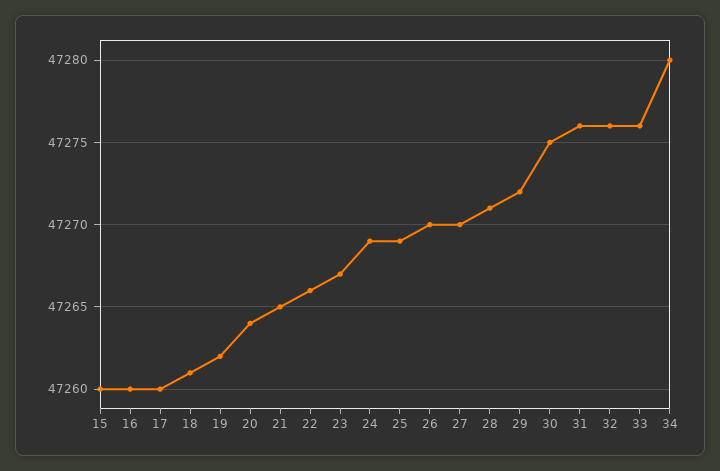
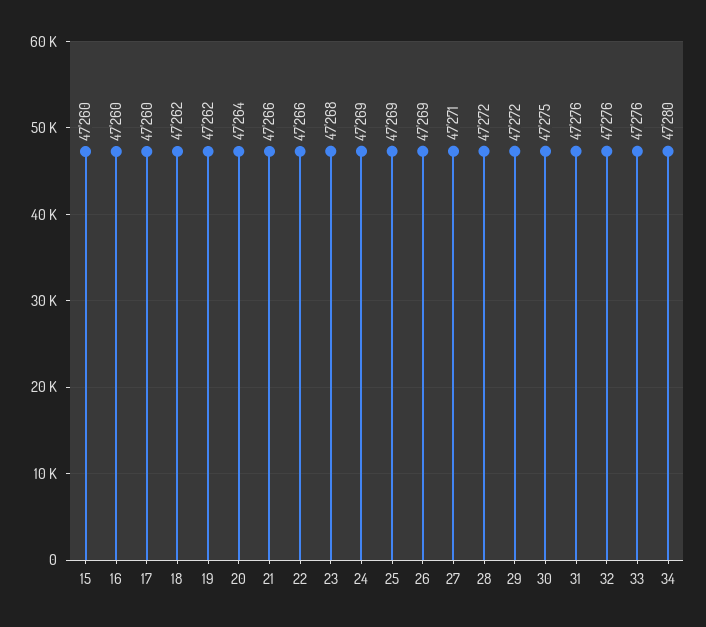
  {
    "15": 47260,
    "16": 47260,
    "17": 47260,
-   "18": 47261,
+   "18": 47262,
    "19": 47262,
    "20": 47264,
-   "21": 47265,
+   "21": 47266,
    "22": 47266,
-   "23": 47267,
+   "23": 47268,
    "24": 47269,
    "25": 47269,
-   "26": 47270,
+   "26": 47269,
-   "27": 47270,
+   "27": 47271,
-   "28": 47271,
+   "28": 47272,
    "29": 47272,
    "30": 47275,
    "31": 47276,
    "32": 47276,
    "33": 47276,
    "34": 47280
  }

